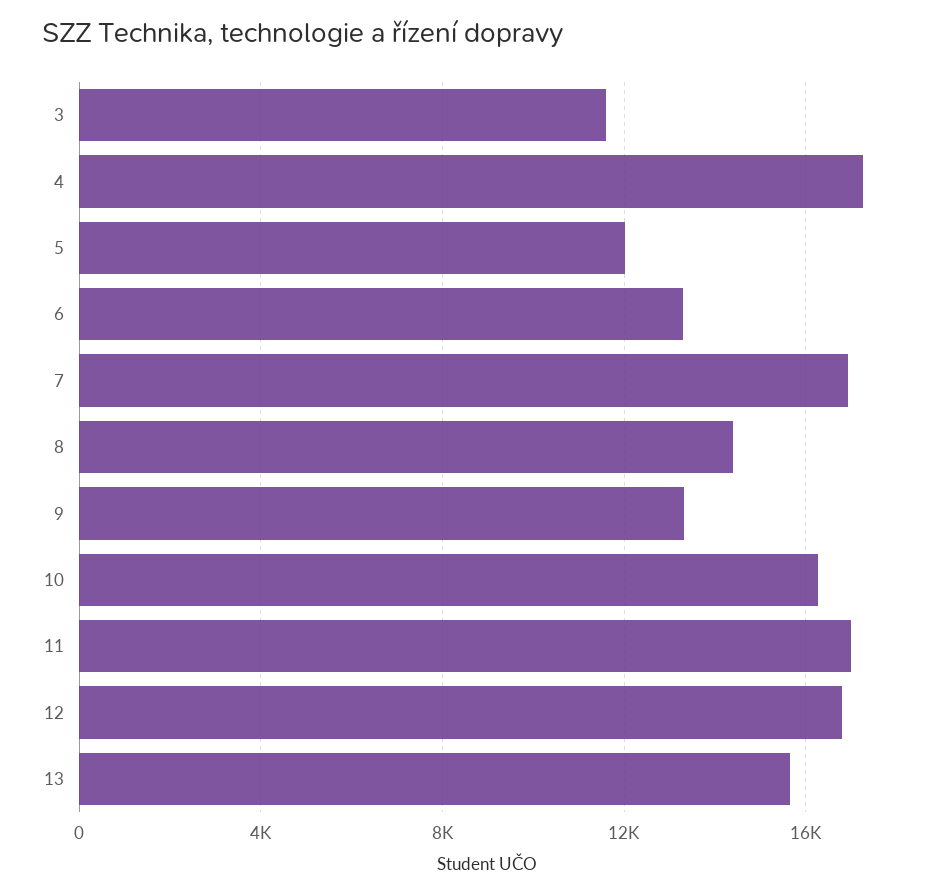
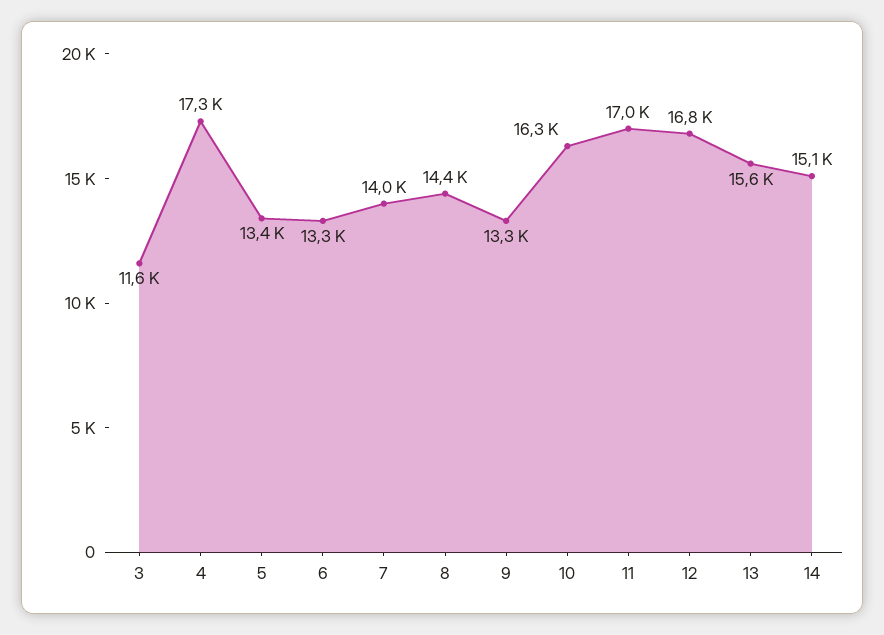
  {
    "3": 11600,
    "4": 17300,
-   "5": 12000,
+   "5": 13400,
    "6": 13300,
-   "7": 17000,
+   "7": 14000,
    "8": 14400,
    "9": 13300,
    "10": 16300,
    "11": 17000,
    "12": 16800,
-   "13": 15600
+   "13": 15600,
+   "14": 15100
  }

